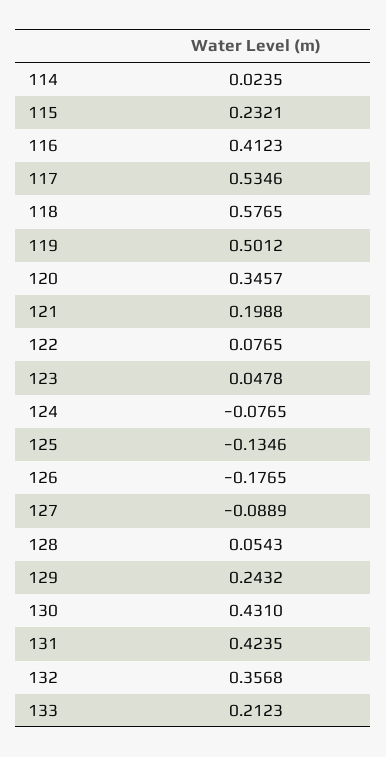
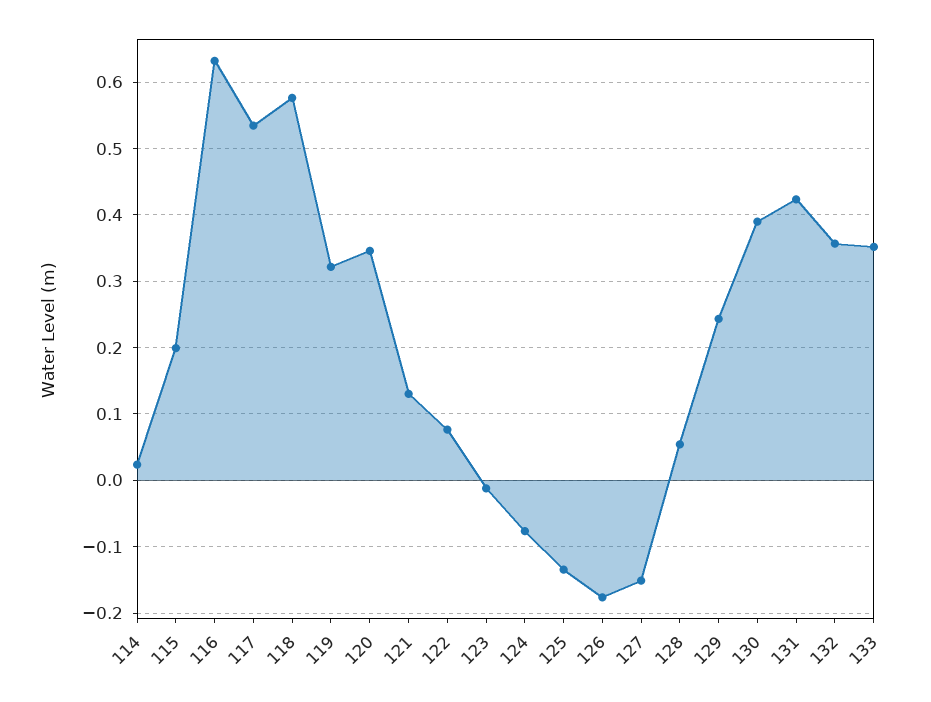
  {
    "114": 0.0235,
-   "115": 0.2321,
+   "115": 0.2,
-   "116": 0.4123,
+   "116": 0.63,
    "117": 0.5346,
    "118": 0.5765,
-   "119": 0.5012,
+   "119": 0.32,
    "120": 0.3457,
-   "121": 0.1988,
+   "121": 0.13,
    "122": 0.0765,
-   "123": 0.0478,
+   "123": -0.01,
    "124": -0.0765,
    "125": -0.1346,
    "126": -0.1765,
-   "127": -0.0889,
+   "127": -0.15,
    "128": 0.0543,
    "129": 0.2432,
-   "130": 0.431,
+   "130": 0.39,
    "131": 0.4235,
    "132": 0.3568,
-   "133": 0.2123
+   "133": 0.35
  }

